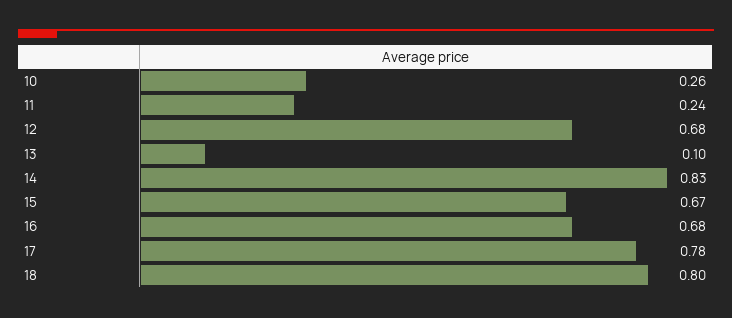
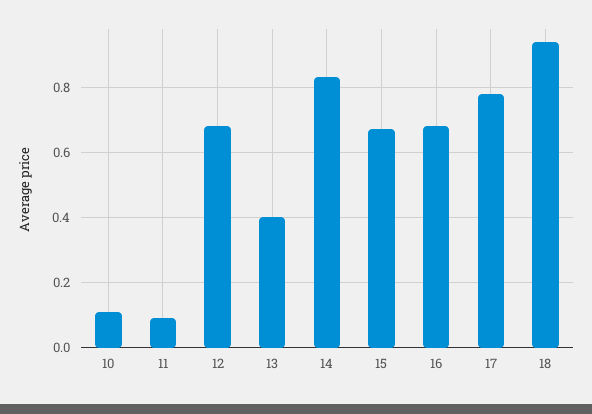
  {
-   "10": 0.26,
+   "10": 0.1,
-   "11": 0.24,
+   "11": 0.1,
    "12": 0.68,
-   "13": 0.1,
+   "13": 0.4,
    "14": 0.83,
    "15": 0.67,
    "16": 0.68,
    "17": 0.78,
-   "18": 0.8
+   "18": 0.95
  }

